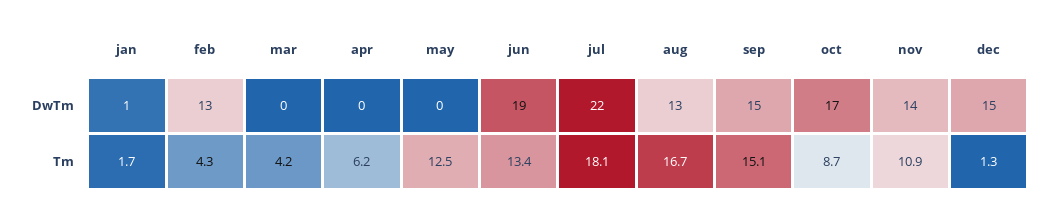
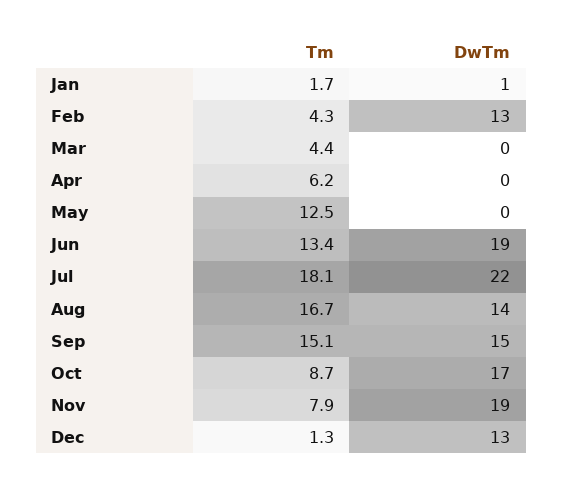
  {
    "jan": {
      "DwTm": 1,
      "Tm": 1.7
    },
    "feb": {
      "DwTm": 13,
      "Tm": 4.3
    },
    "mar": {
      "DwTm": 0,
-     "Tm": 4.2
+     "Tm": 4.4
    },
    "apr": {
      "DwTm": 0,
      "Tm": 6.2
    },
    "may": {
      "DwTm": 0,
      "Tm": 12.5
    },
    "jun": {
      "DwTm": 19,
      "Tm": 13.4
    },
    "jul": {
      "DwTm": 22,
      "Tm": 18.1
    },
    "aug": {
-     "DwTm": 13,
+     "DwTm": 14,
      "Tm": 16.7
    },
    "sep": {
      "DwTm": 15,
      "Tm": 15.1
    },
    "oct": {
      "DwTm": 17,
      "Tm": 8.7
    },
    "nov": {
-     "DwTm": 14,
+     "DwTm": 19,
-     "Tm": 10.9
+     "Tm": 7.9
    },
    "dec": {
-     "DwTm": 15,
+     "DwTm": 13,
      "Tm": 1.3
    }
  }

